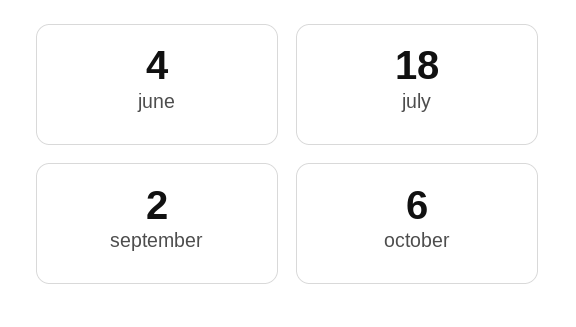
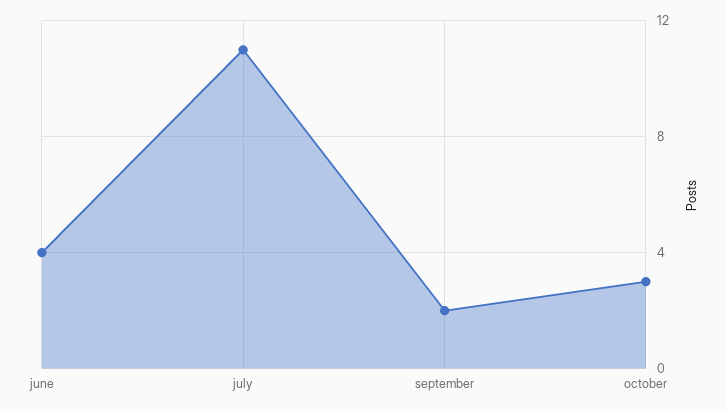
  {
    "june": 4,
-   "july": 18,
+   "july": 11,
    "september": 2,
-   "october": 6
+   "october": 3
  }

